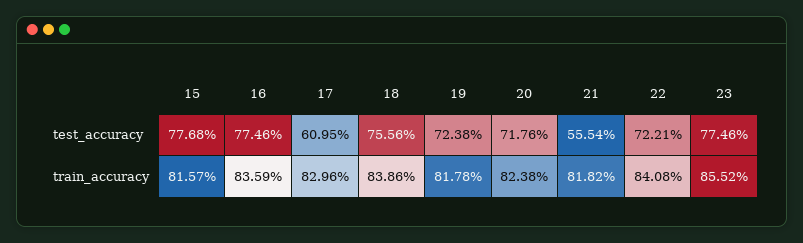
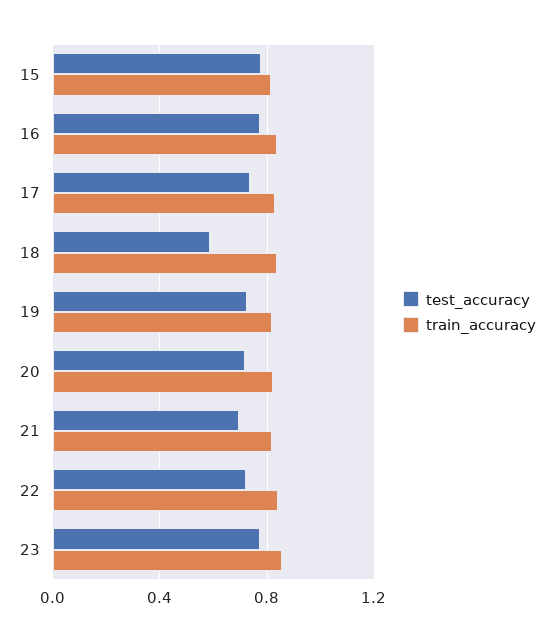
  {
    "test_accuracy": {
      "15": 0.7768,
      "16": 0.7746,
-     "17": 0.6095,
+     "17": 0.75,
-     "18": 0.7556,
+     "18": 0.6,
      "19": 0.7238,
      "20": 0.7176,
-     "21": 0.5554,
+     "21": 0.7,
      "22": 0.7221,
      "23": 0.7746
    },
    "train_accuracy": {
      "15": 0.8157,
      "16": 0.8359,
      "17": 0.8296,
      "18": 0.8386,
      "19": 0.8178,
      "20": 0.8238,
      "21": 0.8182,
      "22": 0.8408,
      "23": 0.8552
    }
  }

